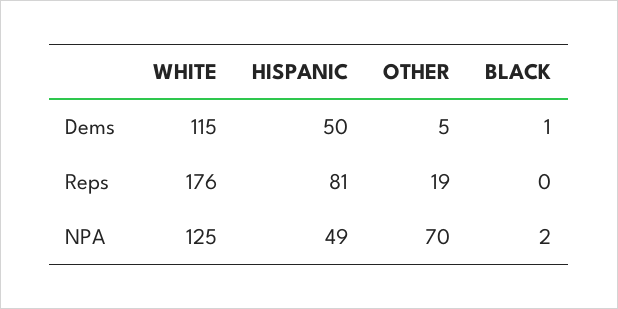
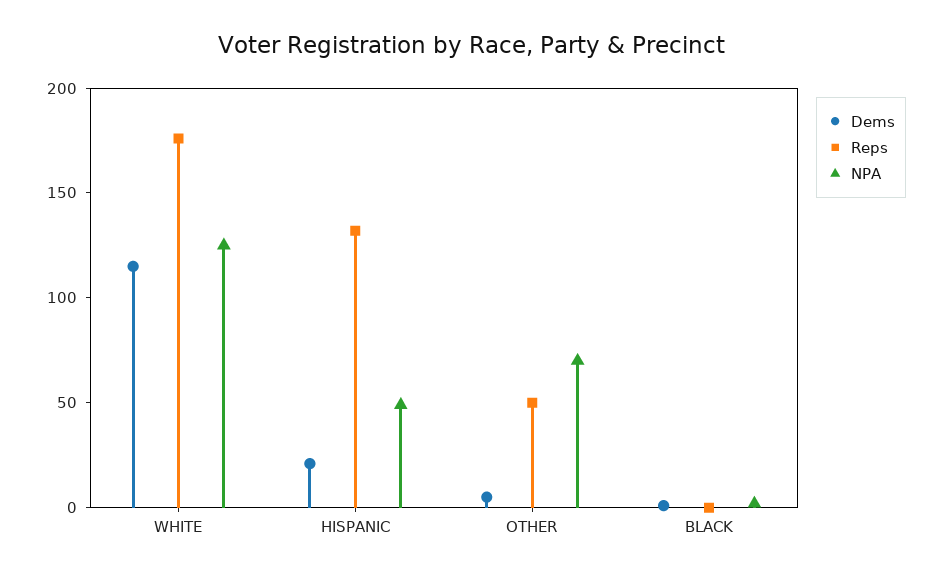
  {
    "Dems": {
      "WHITE": 115,
-     "HISPANIC": 50,
+     "HISPANIC": 20,
      "OTHER": 5,
      "BLACK": 1
    },
    "Reps": {
      "WHITE": 176,
-     "HISPANIC": 81,
+     "HISPANIC": 130,
-     "OTHER": 19,
+     "OTHER": 50,
      "BLACK": 0
    },
    "NPA": {
      "WHITE": 125,
      "HISPANIC": 49,
      "OTHER": 70,
      "BLACK": 2
    }
  }

